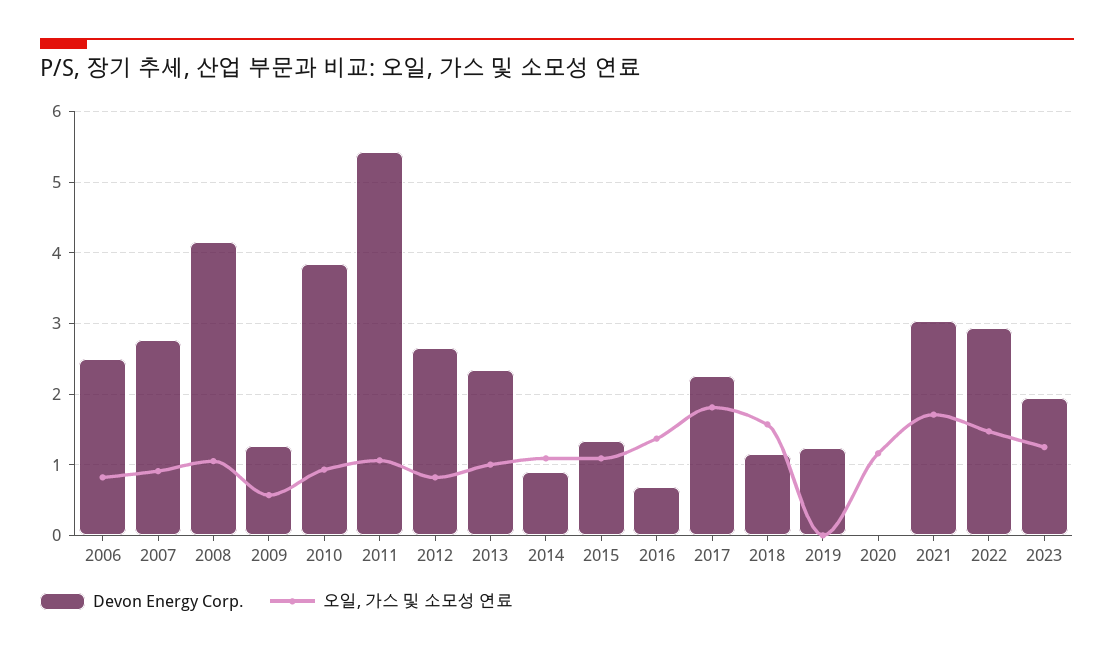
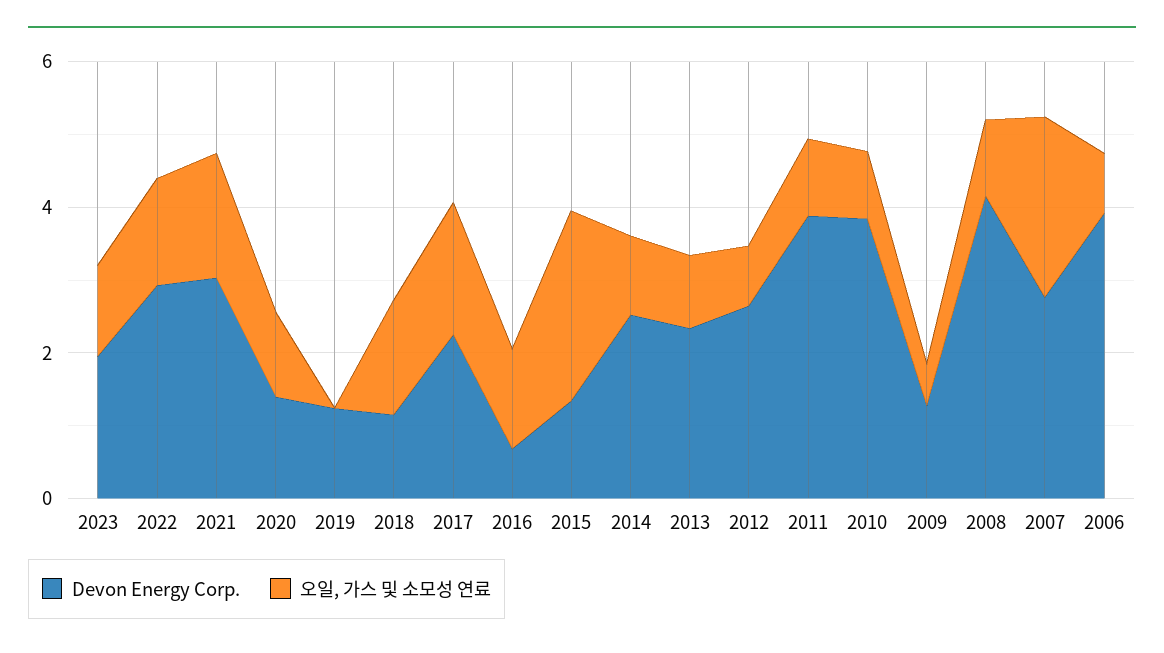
  {
    "Devon Energy Corp.": {
-     "2006": 2.5,
+     "2006": 4,
      "2007": 2.8,
      "2008": 4.2,
      "2009": 1.3,
      "2010": 3.8,
-     "2011": 5.4,
+     "2011": 4,
      "2012": 2.7,
      "2013": 2.3,
-     "2014": 0.9,
+     "2014": 2.5,
      "2015": 1.3,
      "2016": 0.7,
      "2017": 2.3,
      "2018": 1.2,
      "2019": 1.2,
-     "2020": 0,
+     "2020": 1.5,
      "2021": 3,
      "2022": 2.9,
      "2023": 2
    },
    "오일, 가스 및 소모성 연료": {
      "2006": 0.8,
-     "2007": 0.9,
+     "2007": 2.5,
      "2008": 1.1,
      "2009": 0.6,
      "2010": 0.9,
      "2011": 1.1,
      "2012": 0.8,
      "2013": 1,
      "2014": 1.1,
-     "2015": 1.1,
+     "2015": 2.5,
      "2016": 1.4,
      "2017": 1.8,
      "2018": 1.6,
      "2019": 0,
      "2020": 1.2,
      "2021": 1.7,
      "2022": 1.5,
      "2023": 1.3
    }
  }

